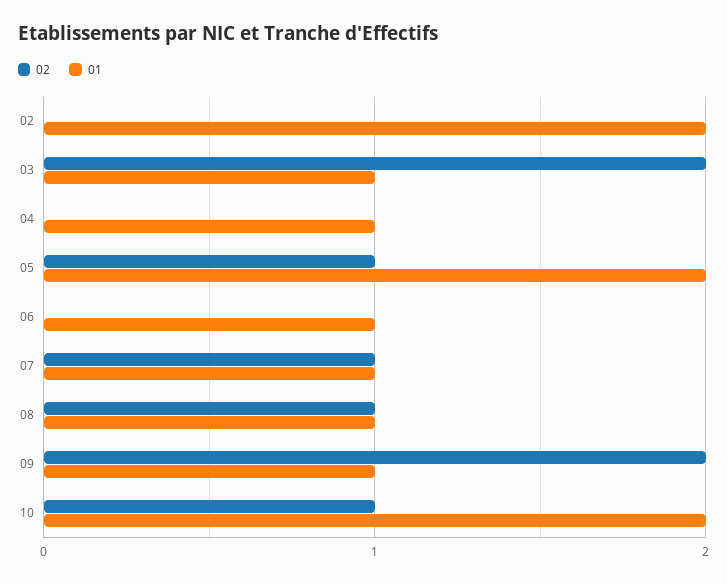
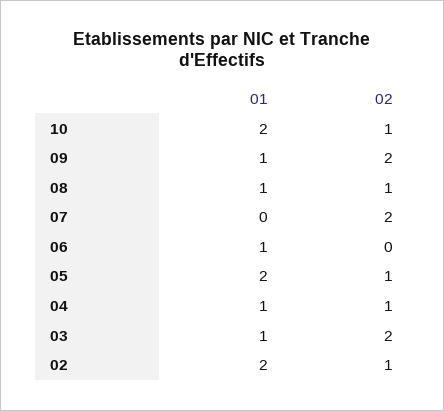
  {
    "02": {
-     "02": 0,
+     "02": 1,
      "03": 2,
-     "04": 0,
+     "04": 1,
      "05": 1,
      "06": 0,
-     "07": 1,
+     "07": 2,
      "08": 1,
      "09": 2,
      "10": 1
    },
    "01": {
      "02": 2,
      "03": 1,
      "04": 1,
      "05": 2,
      "06": 1,
-     "07": 1,
+     "07": 0,
      "08": 1,
      "09": 1,
      "10": 2
    }
  }

